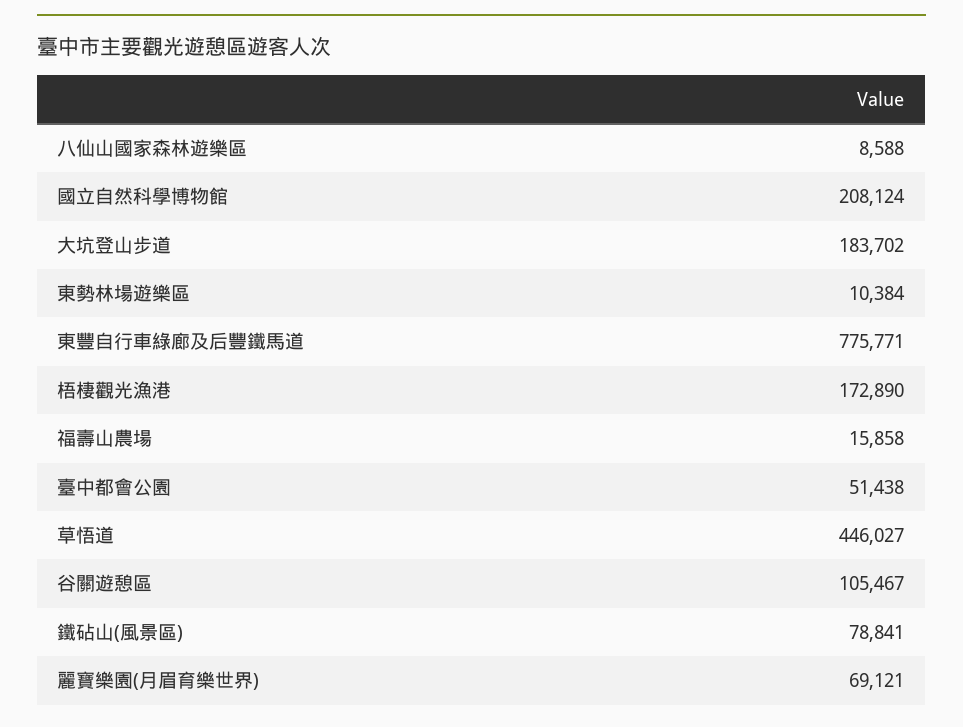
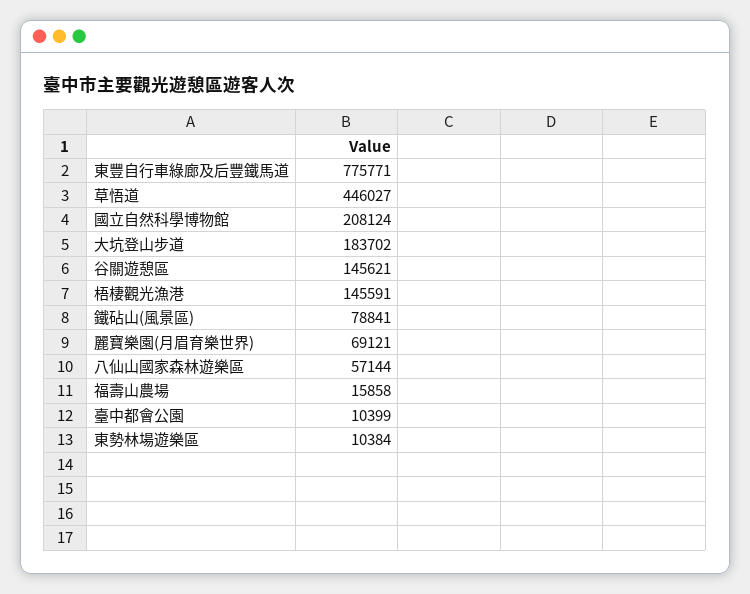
  {
-   "八仙山國家森林遊樂區": 8588,
+   "八仙山國家森林遊樂區": 57144,
    "國立自然科學博物館": 208124,
    "大坑登山步道": 183702,
    "東勢林場遊樂區": 10384,
    "東豐自行車綠廊及后豐鐵馬道": 775771,
-   "梧棲觀光漁港": 172890,
+   "梧棲觀光漁港": 145591,
    "福壽山農場": 15858,
-   "臺中都會公園": 51438,
+   "臺中都會公園": 10399,
    "草悟道": 446027,
-   "谷關遊憩區": 105467,
+   "谷關遊憩區": 145621,
    "鐵砧山(風景區)": 78841,
    "麗寶樂園(月眉育樂世界)": 69121
  }

